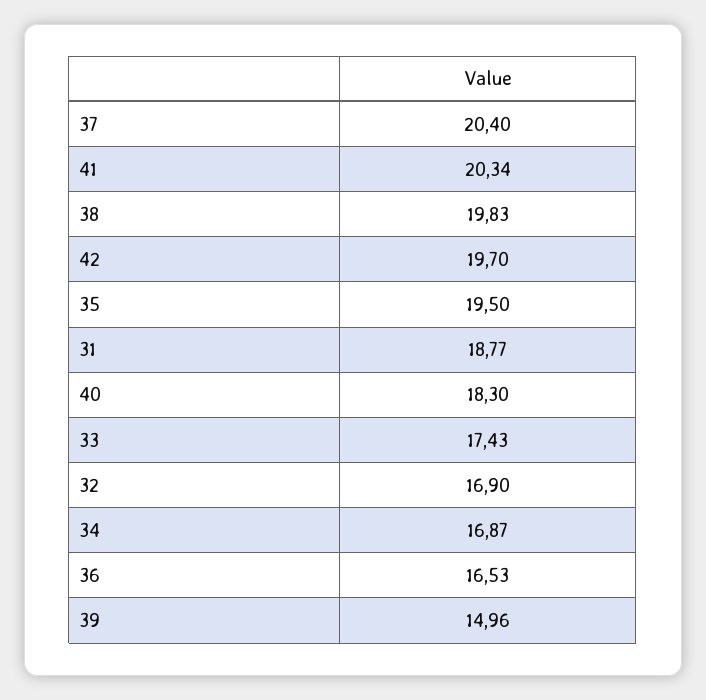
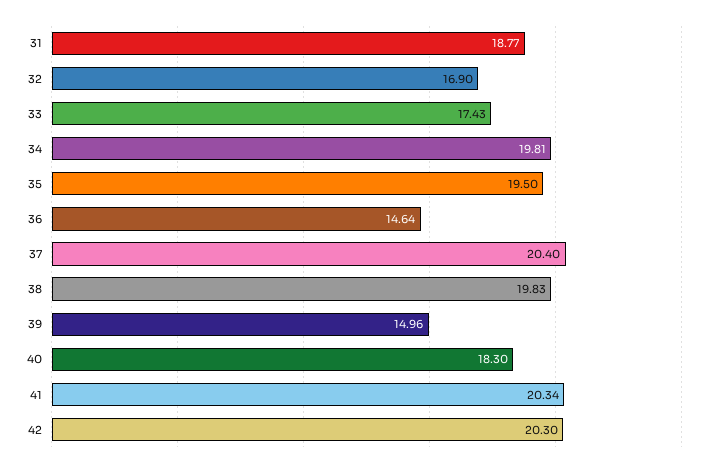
  {
    "37": 20.4,
    "41": 20.34,
    "38": 19.83,
-   "42": 19.7,
+   "42": 20.3,
    "35": 19.5,
    "31": 18.77,
    "40": 18.3,
    "33": 17.43,
    "32": 16.9,
-   "34": 16.87,
+   "34": 19.81,
-   "36": 16.53,
+   "36": 14.64,
    "39": 14.96
  }

